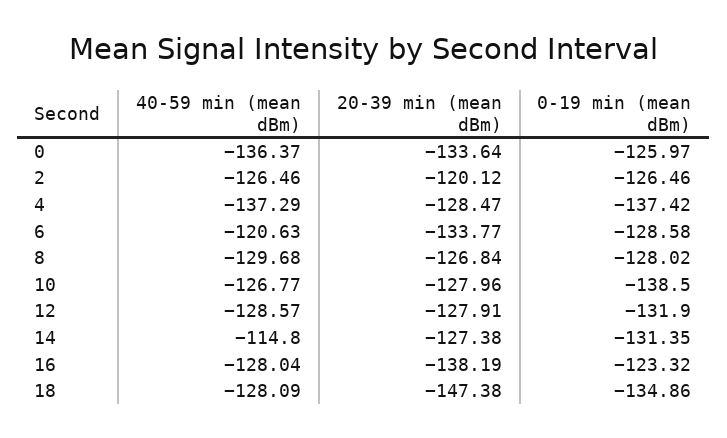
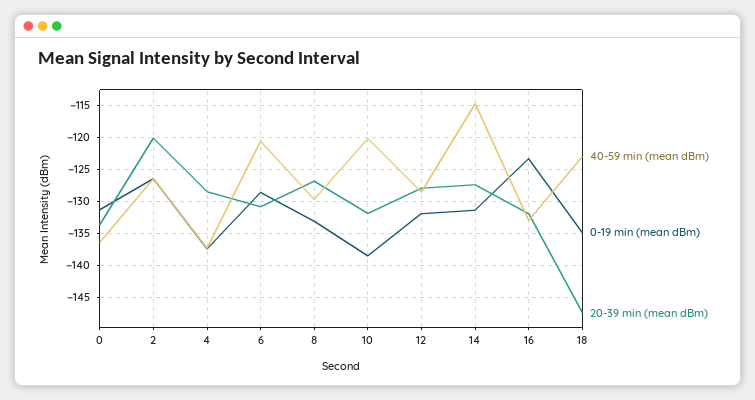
  {
    "40-59 min (mean dBm)": {
      "0": -136.37,
      "2": -126.46,
      "4": -137.29,
      "6": -120.63,
      "8": -129.68,
-     "10": -126.77,
+     "10": -120,
      "12": -128.57,
      "14": -114.8,
-     "16": -128.04,
+     "16": -133,
-     "18": -128.09
+     "18": -123
    },
    "20-39 min (mean dBm)": {
      "0": -133.64,
      "2": -120.12,
      "4": -128.47,
-     "6": -133.77,
+     "6": -131,
      "8": -126.84,
-     "10": -127.96,
+     "10": -132,
      "12": -127.91,
      "14": -127.38,
-     "16": -138.19,
+     "16": -132,
      "18": -147.38
    },
    "0-19 min (mean dBm)": {
-     "0": -125.97,
+     "0": -131,
      "2": -126.46,
      "4": -137.42,
      "6": -128.58,
-     "8": -128.02,
+     "8": -133,
      "10": -138.5,
      "12": -131.9,
      "14": -131.35,
      "16": -123.32,
      "18": -134.86
    }
  }

